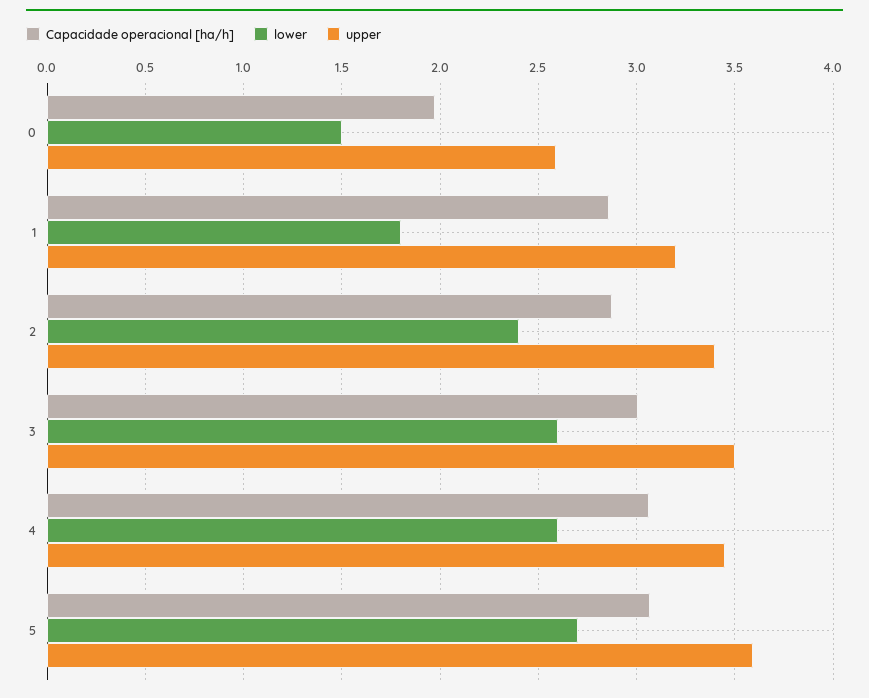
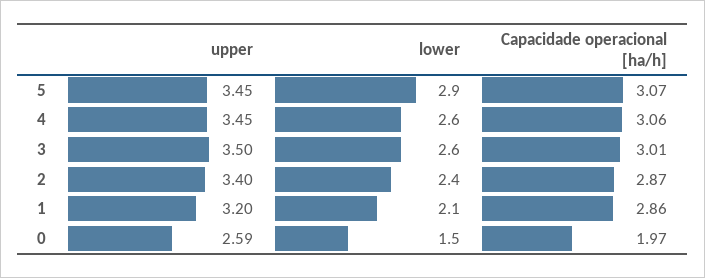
  {
    "Capacidade operacional [ha/h]": {
      "0": 1.97,
      "1": 2.86,
      "2": 2.87,
      "3": 3.01,
      "4": 3.06,
      "5": 3.07
    },
    "lower": {
      "0": 1.5,
-     "1": 1.8,
+     "1": 2.1,
      "2": 2.4,
      "3": 2.6,
      "4": 2.6,
-     "5": 2.7
+     "5": 2.9
    },
    "upper": {
      "0": 2.59,
      "1": 3.2,
      "2": 3.4,
      "3": 3.5,
      "4": 3.45,
-     "5": 3.6
+     "5": 3.45
    }
  }

